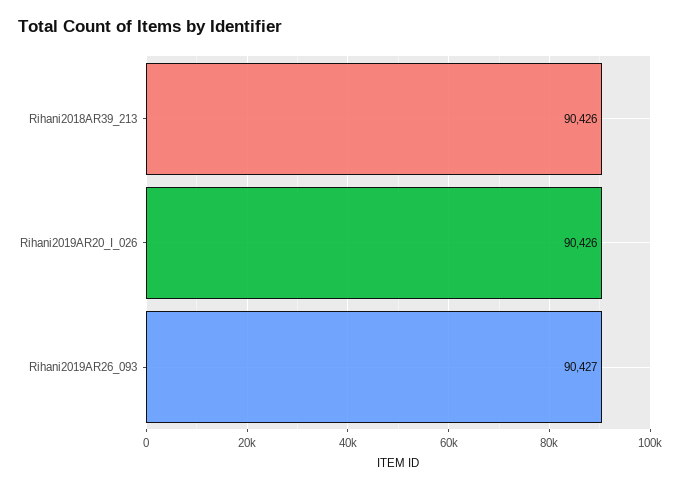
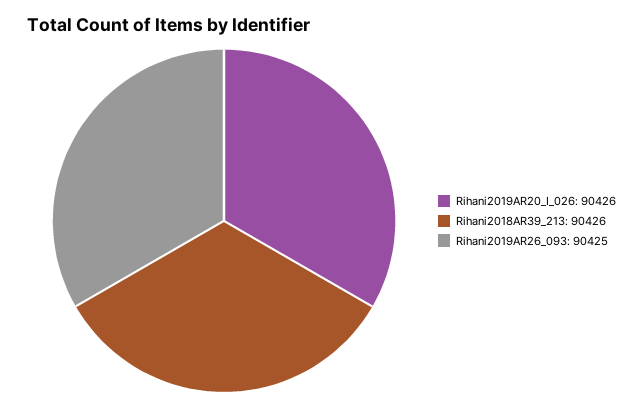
  {
    "Rihani2018AR39_213": 90426,
    "Rihani2019AR20_I_026": 90426,
-   "Rihani2019AR26_093": 90427
+   "Rihani2019AR26_093": 90425
  }

